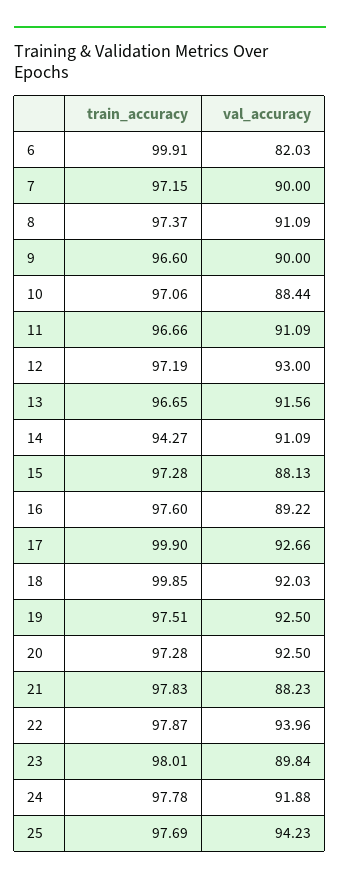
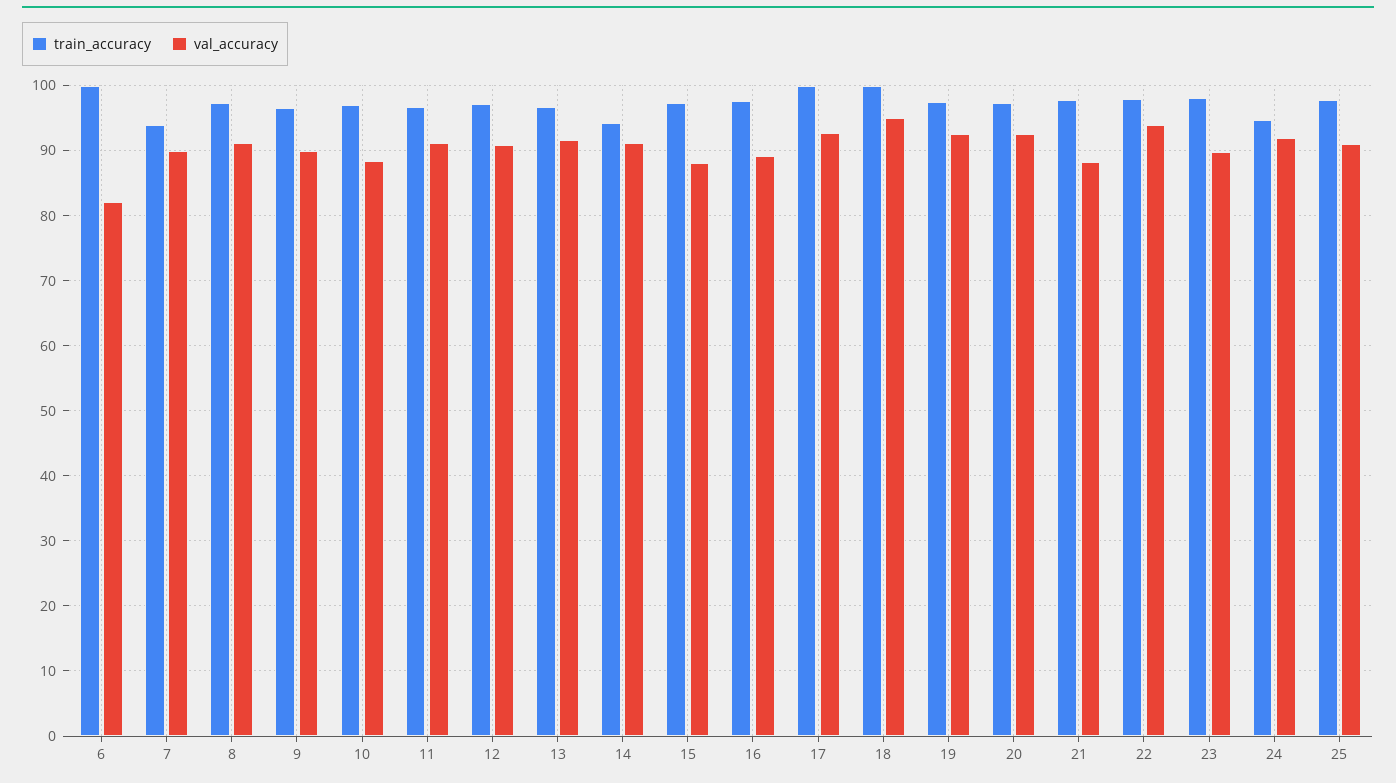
  {
    "train_accuracy": {
      "6": 99.91,
-     "7": 97.15,
+     "7": 94,
      "8": 97.37,
      "9": 96.6,
      "10": 97.06,
      "11": 96.66,
      "12": 97.19,
      "13": 96.65,
      "14": 94.27,
      "15": 97.28,
      "16": 97.6,
      "17": 99.9,
      "18": 99.85,
      "19": 97.51,
      "20": 97.28,
      "21": 97.83,
      "22": 97.87,
      "23": 98.01,
-     "24": 97.78,
+     "24": 95,
      "25": 97.69
    },
    "val_accuracy": {
      "6": 82.03,
      "7": 90,
      "8": 91.09,
      "9": 90,
      "10": 88.44,
      "11": 91.09,
-     "12": 93,
+     "12": 91,
      "13": 91.56,
      "14": 91.09,
      "15": 88.13,
      "16": 89.22,
      "17": 92.66,
-     "18": 92.03,
+     "18": 95,
      "19": 92.5,
      "20": 92.5,
      "21": 88.23,
      "22": 93.96,
      "23": 89.84,
      "24": 91.88,
-     "25": 94.23
+     "25": 91
    }
  }

